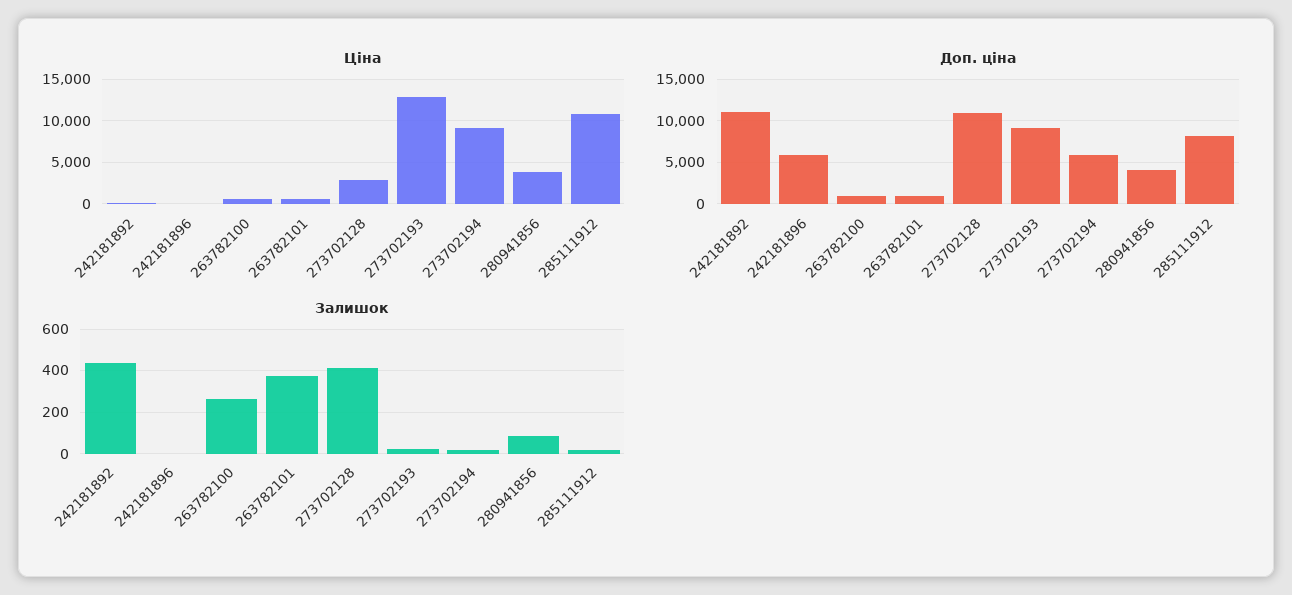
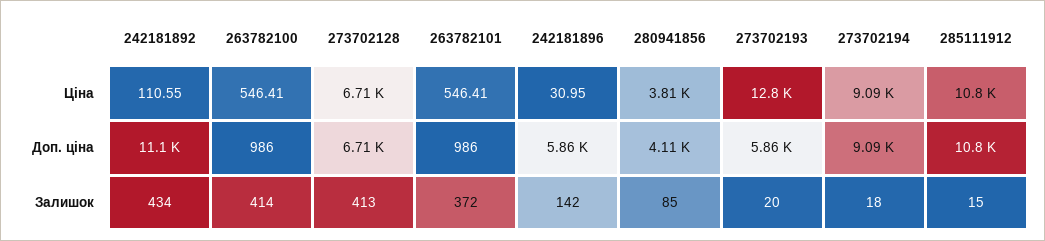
  {
    "Ціна": {
      "242181892": 110.55,
      "242181896": 30.95,
      "263782100": 546.41,
      "263782101": 546.41,
-     "273702128": 3000,
+     "273702128": 6710,
      "273702193": 12800,
      "273702194": 9090,
      "280941856": 3810,
      "285111912": 10800
    },
    "Доп. ціна": {
      "242181892": 11100,
      "242181896": 5860,
      "263782100": 986,
      "263782101": 986,
-     "273702128": 11000,
+     "273702128": 6710,
-     "273702193": 9000,
+     "273702193": 5860,
-     "273702194": 6000,
+     "273702194": 9090,
      "280941856": 4110,
-     "285111912": 8000
+     "285111912": 10800
    },
    "Залишок": {
      "242181892": 434,
-     "242181896": 0,
+     "242181896": 142,
-     "263782100": 250,
+     "263782100": 414,
      "263782101": 372,
      "273702128": 413,
      "273702193": 20,
      "273702194": 18,
      "280941856": 85,
      "285111912": 15
    }
  }

